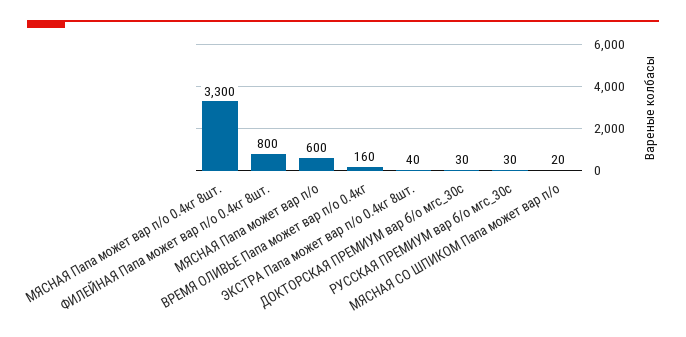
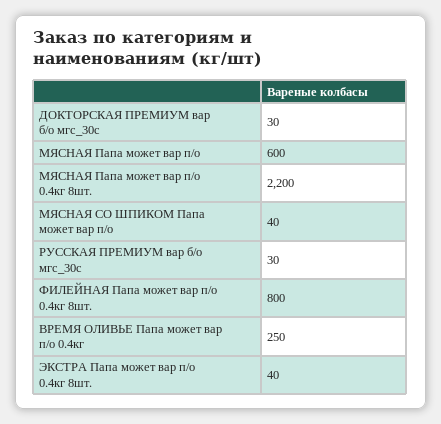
  {
-   "МЯСНАЯ Папа может вар п/о 0.4кг 8шт.": 3300,
+   "МЯСНАЯ Папа может вар п/о 0.4кг 8шт.": 2200,
    "ФИЛЕЙНАЯ Папа может вар п/о 0.4кг 8шт.": 800,
    "МЯСНАЯ Папа может вар п/о": 600,
-   "ВРЕМЯ ОЛИВЬЕ Папа может вар п/о 0.4кг": 160,
+   "ВРЕМЯ ОЛИВЬЕ Папа может вар п/о 0.4кг": 250,
    "ЭКСТРА Папа может вар п/о 0.4кг 8шт.": 40,
    "ДОКТОРСКАЯ ПРЕМИУМ вар б/о мгс_30с": 30,
    "РУССКАЯ ПРЕМИУМ вар б/о мгс_30с": 30,
-   "МЯСНАЯ СО ШПИКОМ Папа может вар п/о": 20
+   "МЯСНАЯ СО ШПИКОМ Папа может вар п/о": 40
  }

